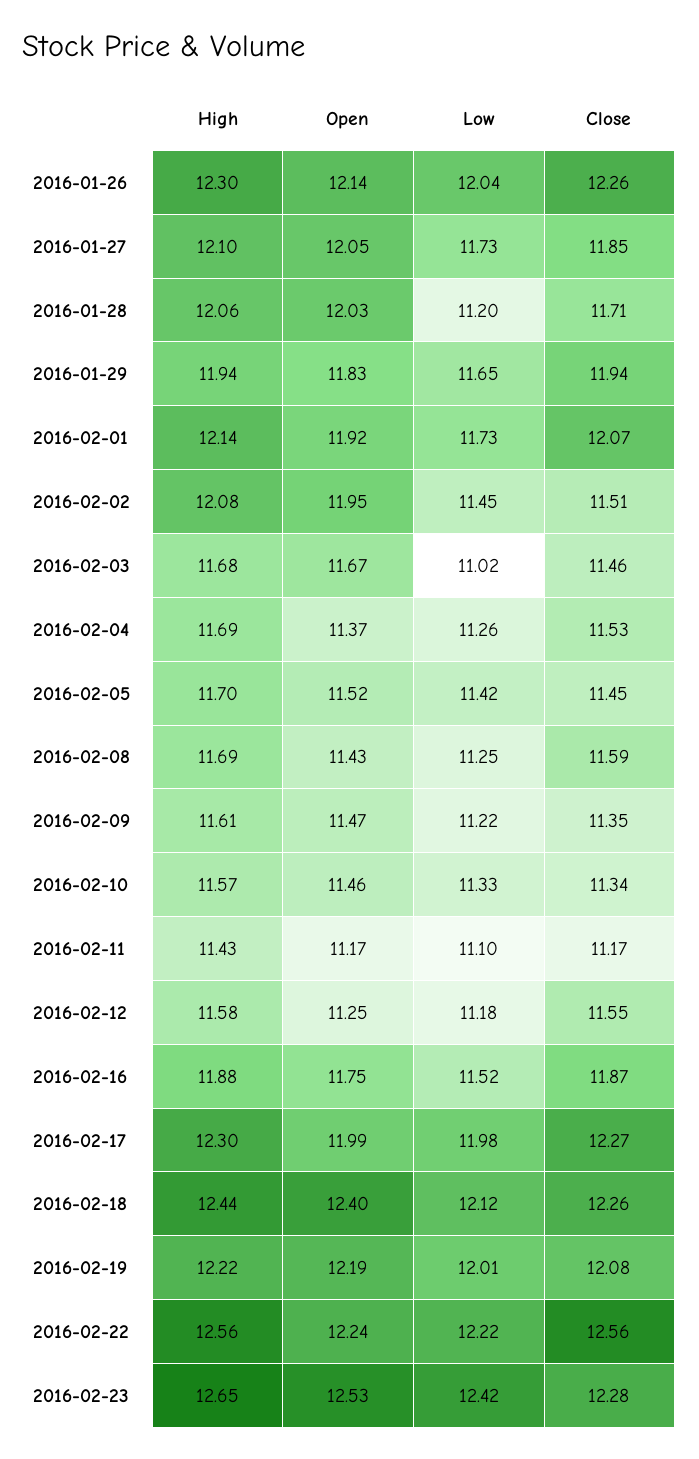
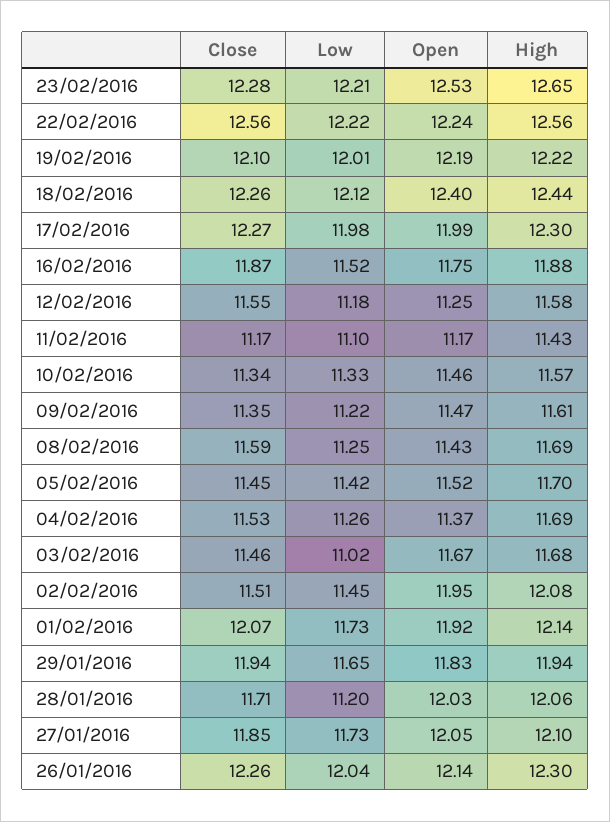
  {
    "High": {
      "2016-01-26": 12.3,
      "2016-01-27": 12.1,
      "2016-01-28": 12.06,
      "2016-01-29": 11.94,
      "2016-02-01": 12.14,
      "2016-02-02": 12.08,
      "2016-02-03": 11.68,
      "2016-02-04": 11.69,
      "2016-02-05": 11.7,
      "2016-02-08": 11.69,
      "2016-02-09": 11.61,
      "2016-02-10": 11.57,
      "2016-02-11": 11.43,
      "2016-02-12": 11.58,
      "2016-02-16": 11.88,
      "2016-02-17": 12.3,
      "2016-02-18": 12.44,
      "2016-02-19": 12.22,
      "2016-02-22": 12.56,
      "2016-02-23": 12.65
    },
    "Open": {
      "2016-01-26": 12.14,
      "2016-01-27": 12.05,
      "2016-01-28": 12.03,
      "2016-01-29": 11.83,
      "2016-02-01": 11.92,
      "2016-02-02": 11.95,
      "2016-02-03": 11.67,
      "2016-02-04": 11.37,
      "2016-02-05": 11.52,
      "2016-02-08": 11.43,
      "2016-02-09": 11.47,
      "2016-02-10": 11.46,
      "2016-02-11": 11.17,
      "2016-02-12": 11.25,
      "2016-02-16": 11.75,
      "2016-02-17": 11.99,
      "2016-02-18": 12.4,
      "2016-02-19": 12.19,
      "2016-02-22": 12.24,
      "2016-02-23": 12.53
    },
    "Low": {
      "2016-01-26": 12.04,
      "2016-01-27": 11.73,
      "2016-01-28": 11.2,
      "2016-01-29": 11.65,
      "2016-02-01": 11.73,
      "2016-02-02": 11.45,
      "2016-02-03": 11.02,
      "2016-02-04": 11.26,
      "2016-02-05": 11.42,
      "2016-02-08": 11.25,
      "2016-02-09": 11.22,
      "2016-02-10": 11.33,
      "2016-02-11": 11.1,
      "2016-02-12": 11.18,
      "2016-02-16": 11.52,
      "2016-02-17": 11.98,
      "2016-02-18": 12.12,
      "2016-02-19": 12.01,
      "2016-02-22": 12.22,
-     "2016-02-23": 12.42
+     "2016-02-23": 12.21
    },
    "Close": {
      "2016-01-26": 12.26,
      "2016-01-27": 11.85,
      "2016-01-28": 11.71,
      "2016-01-29": 11.94,
      "2016-02-01": 12.07,
      "2016-02-02": 11.51,
      "2016-02-03": 11.46,
      "2016-02-04": 11.53,
      "2016-02-05": 11.45,
      "2016-02-08": 11.59,
      "2016-02-09": 11.35,
      "2016-02-10": 11.34,
      "2016-02-11": 11.17,
      "2016-02-12": 11.55,
      "2016-02-16": 11.87,
      "2016-02-17": 12.27,
      "2016-02-18": 12.26,
-     "2016-02-19": 12.08,
+     "2016-02-19": 12.1,
      "2016-02-22": 12.56,
      "2016-02-23": 12.28
    }
  }

